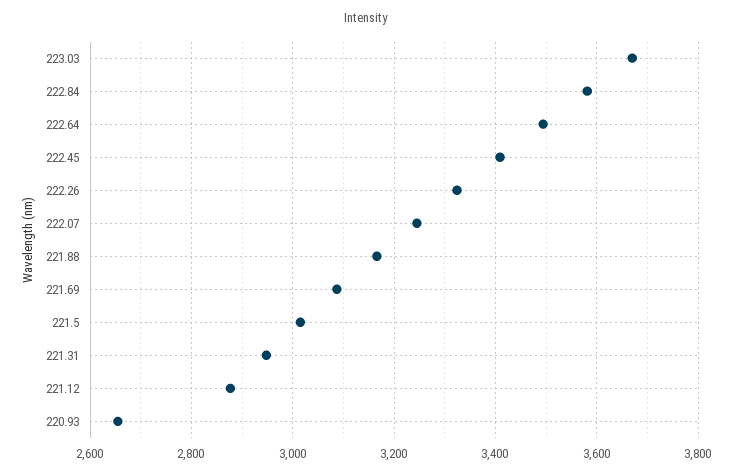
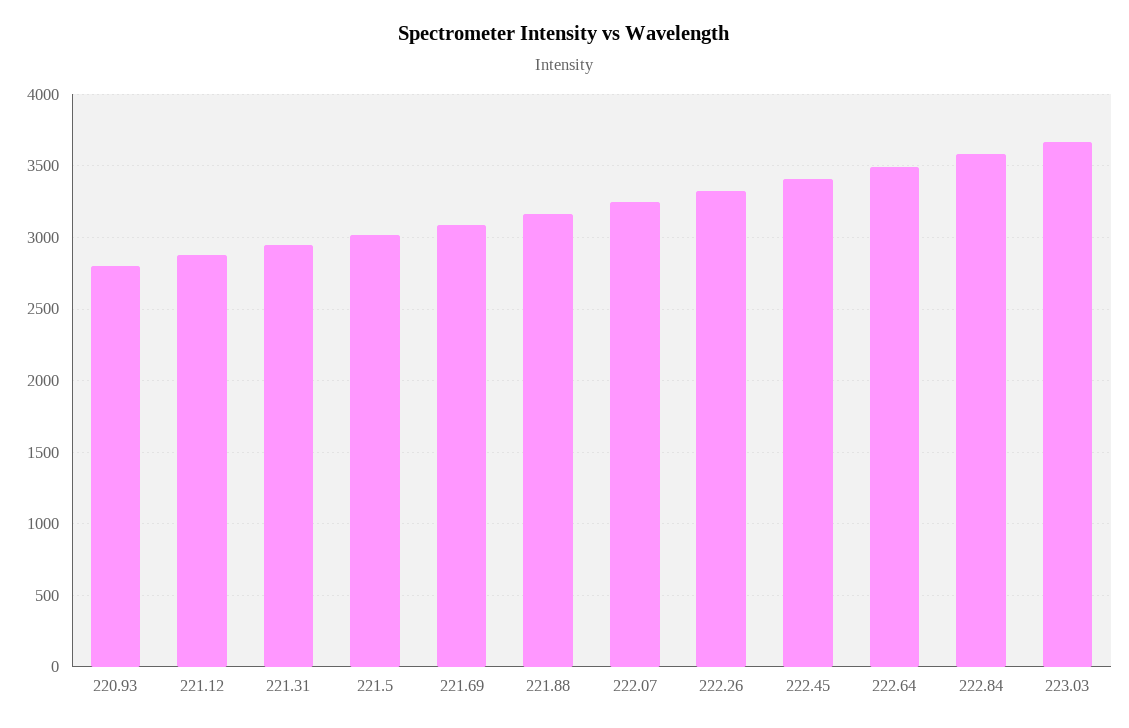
  {
    "223.03": 3680,
    "222.84": 3580,
    "222.64": 3500,
    "222.45": 3400,
    "222.26": 3320,
    "222.07": 3240,
    "221.88": 3160,
    "221.69": 3080,
    "221.5": 3020,
    "221.31": 2940,
    "221.12": 2880,
-   "220.93": 2660
+   "220.93": 2800
  }

